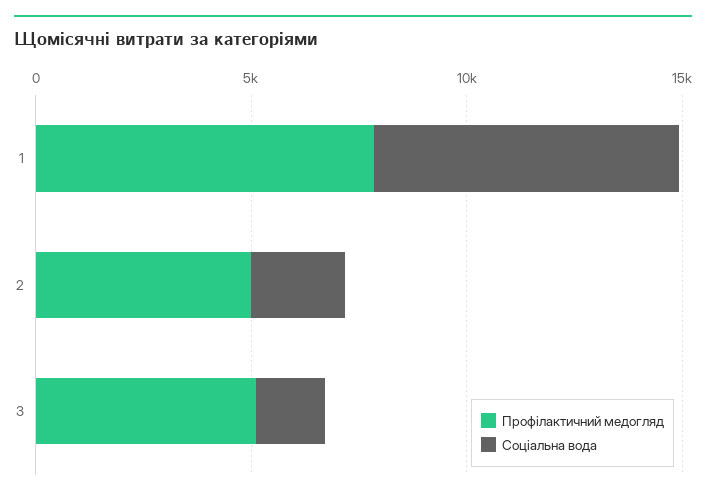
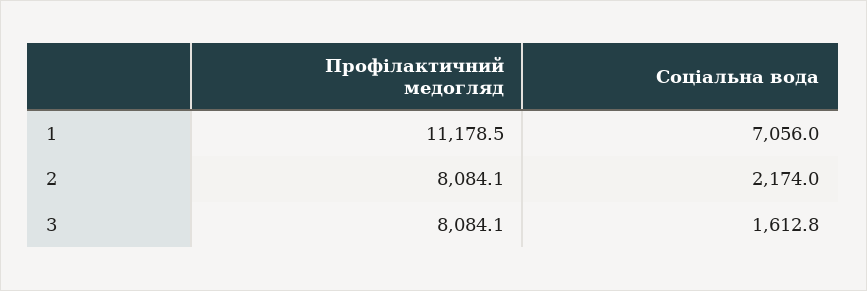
  {
    "Профілактичний медогляд": {
-     "1": 8000,
+     "1": 11178.5,
-     "2": 5000,
+     "2": 8084.1,
-     "3": 5000
+     "3": 8084.1
    },
    "Соціальна вода": {
      "1": 7056,
      "2": 2174,
      "3": 1612.8
    }
  }

